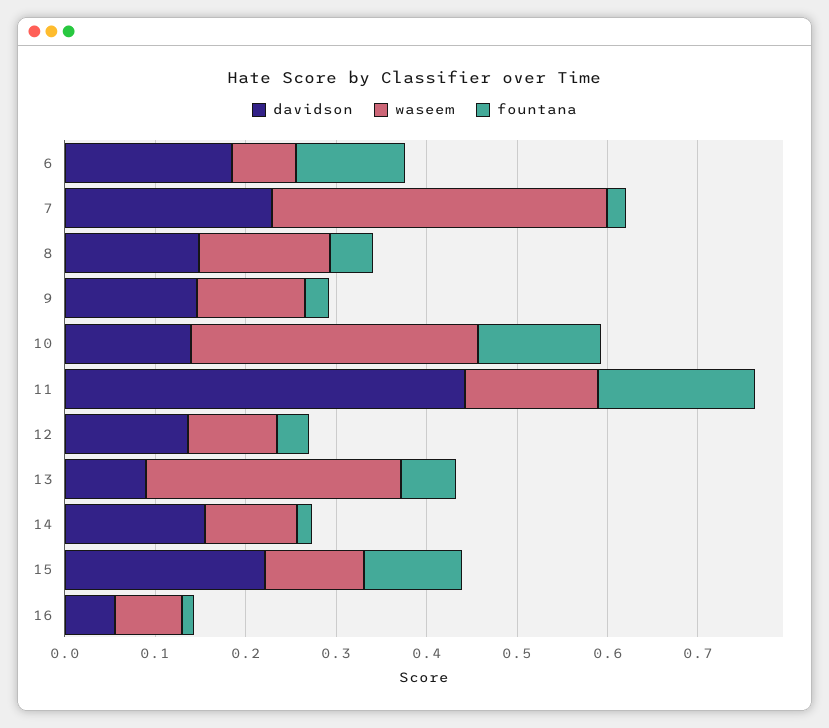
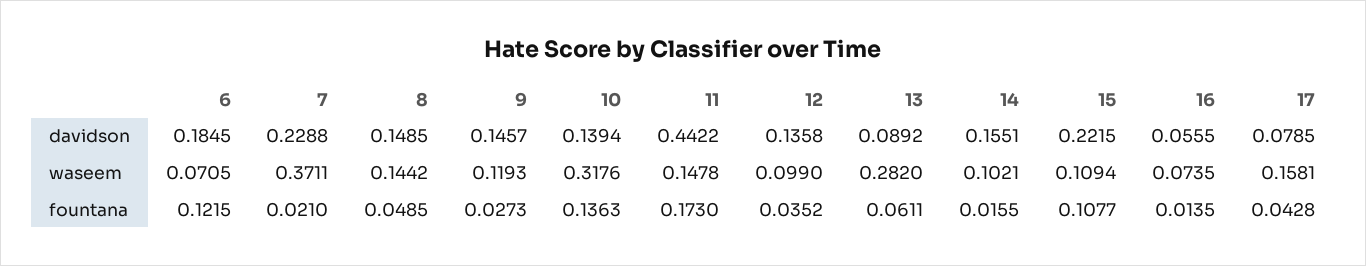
  {
    "davidson": {
      "6": 0.1845,
      "7": 0.2288,
      "8": 0.1485,
      "9": 0.1457,
      "10": 0.1394,
      "11": 0.4422,
      "12": 0.1358,
      "13": 0.0892,
      "14": 0.1551,
      "15": 0.2215,
-     "16": 0.0555
+     "16": 0.0555,
+     "17": 0.0785
    },
    "waseem": {
      "6": 0.0705,
      "7": 0.3711,
      "8": 0.1442,
      "9": 0.1193,
      "10": 0.3176,
      "11": 0.1478,
      "12": 0.099,
      "13": 0.282,
      "14": 0.1021,
      "15": 0.1094,
-     "16": 0.0735
+     "16": 0.0735,
+     "17": 0.1581
    },
    "fountana": {
      "6": 0.1215,
      "7": 0.021,
      "8": 0.0485,
      "9": 0.0273,
      "10": 0.1363,
      "11": 0.173,
      "12": 0.0352,
      "13": 0.0611,
      "14": 0.0155,
      "15": 0.1077,
-     "16": 0.0135
+     "16": 0.0135,
+     "17": 0.0428
    }
  }

